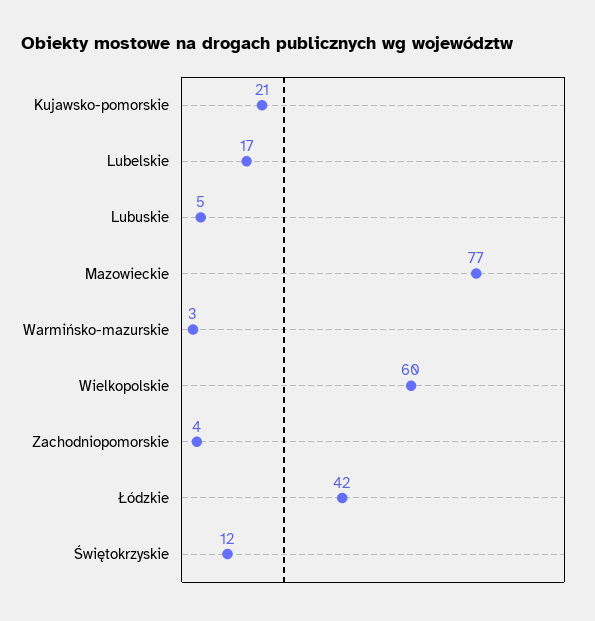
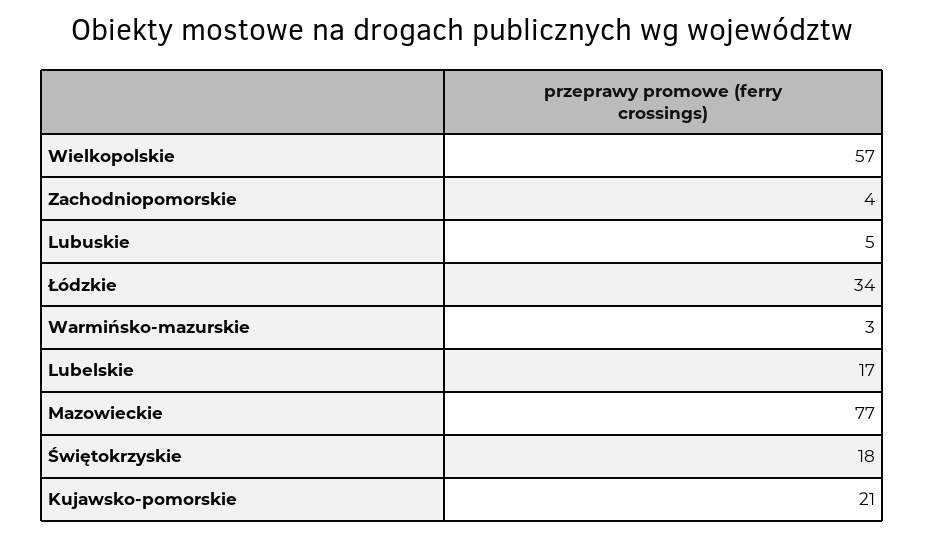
  {
    "Kujawsko-pomorskie": 21,
    "Lubelskie": 17,
    "Lubuskie": 5,
    "Mazowieckie": 77,
    "Warmińsko-mazurskie": 3,
-   "Wielkopolskie": 60,
+   "Wielkopolskie": 57,
    "Zachodniopomorskie": 4,
-   "Łódzkie": 42,
+   "Łódzkie": 34,
-   "Świętokrzyskie": 12
+   "Świętokrzyskie": 18
  }

